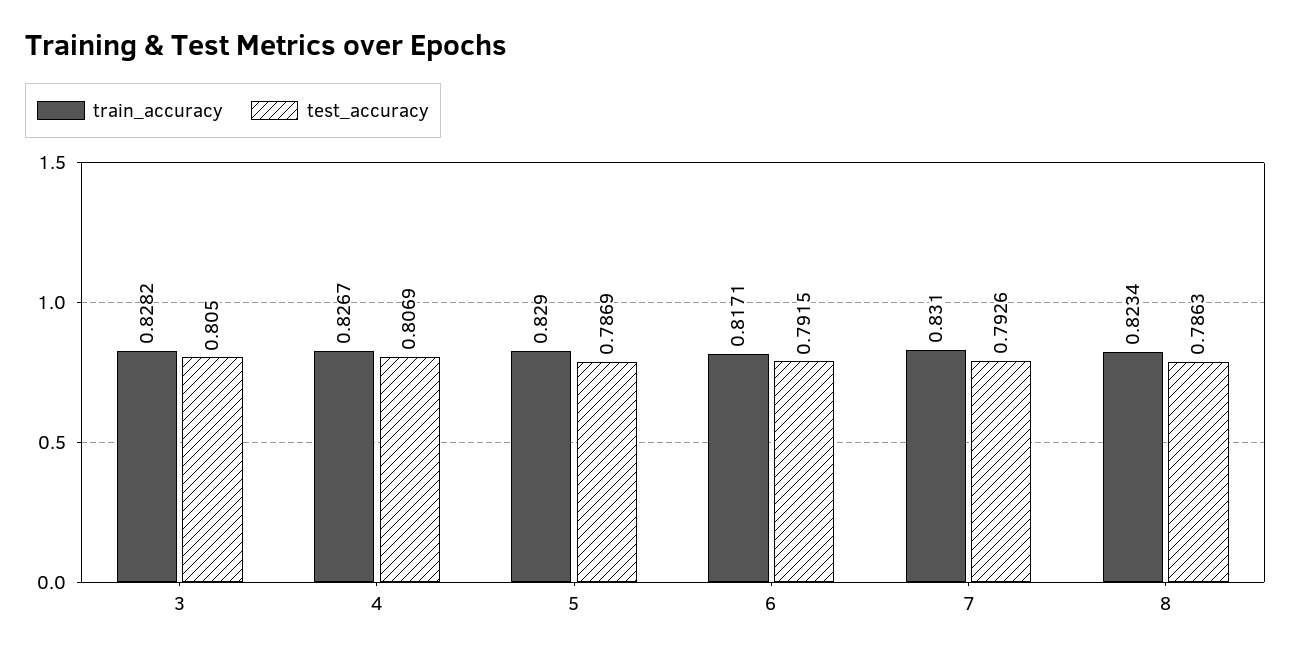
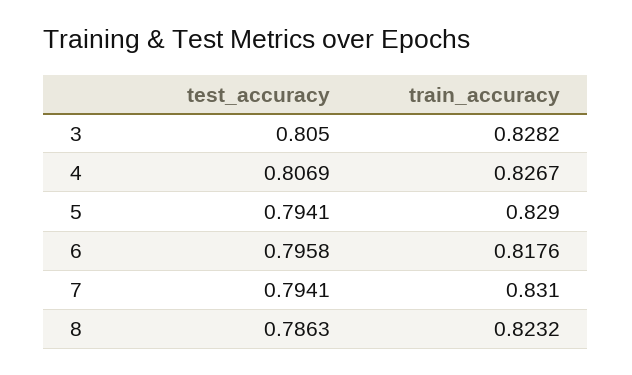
  {
    "train_accuracy": {
      "3": 0.8282,
      "4": 0.8267,
      "5": 0.829,
-     "6": 0.8171,
+     "6": 0.8176,
      "7": 0.831,
-     "8": 0.8234
+     "8": 0.8232
    },
    "test_accuracy": {
      "3": 0.805,
      "4": 0.8069,
-     "5": 0.7869,
+     "5": 0.7941,
-     "6": 0.7915,
+     "6": 0.7958,
-     "7": 0.7926,
+     "7": 0.7941,
      "8": 0.7863
    }
  }

